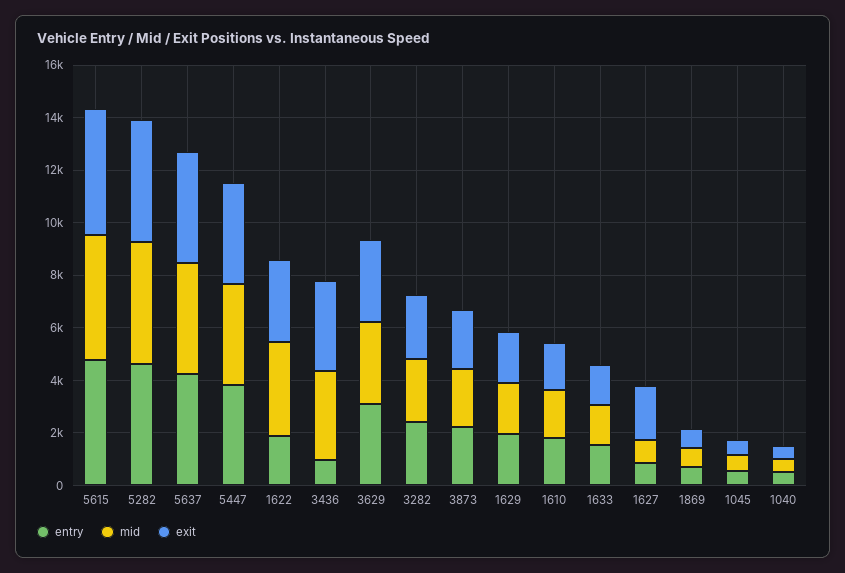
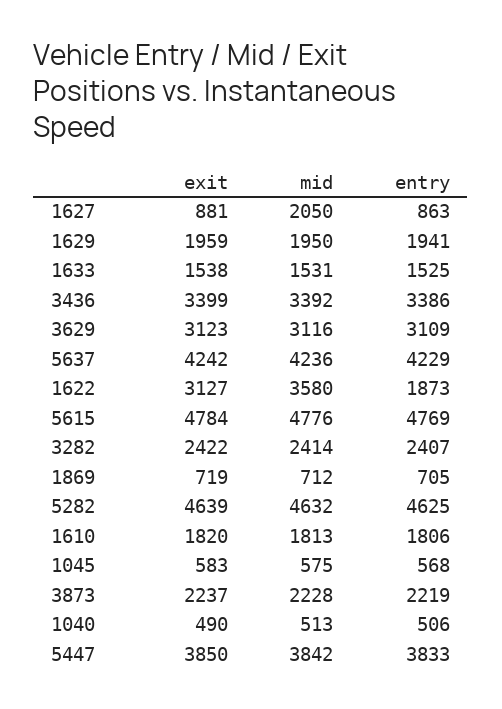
  {
    "entry": {
      "5615": 4769,
      "5282": 4625,
      "5637": 4229,
      "5447": 3833,
      "1622": 1873,
-     "3436": 1000,
+     "3436": 3386,
      "3629": 3109,
      "3282": 2407,
      "3873": 2219,
      "1629": 1941,
      "1610": 1806,
      "1633": 1525,
      "1627": 863,
      "1869": 705,
      "1045": 568,
      "1040": 506
    },
    "mid": {
      "5615": 4776,
      "5282": 4632,
      "5637": 4236,
      "5447": 3842,
      "1622": 3580,
      "3436": 3392,
      "3629": 3116,
      "3282": 2414,
      "3873": 2228,
      "1629": 1950,
      "1610": 1813,
      "1633": 1531,
-     "1627": 1000,
+     "1627": 2050,
      "1869": 712,
      "1045": 575,
      "1040": 513
    },
    "exit": {
      "5615": 4784,
      "5282": 4639,
      "5637": 4242,
      "5447": 3850,
      "1622": 3127,
      "3436": 3399,
      "3629": 3123,
      "3282": 2422,
      "3873": 2237,
      "1629": 1959,
      "1610": 1820,
      "1633": 1538,
-     "1627": 2000,
+     "1627": 881,
      "1869": 719,
      "1045": 583,
      "1040": 490
    }
  }

